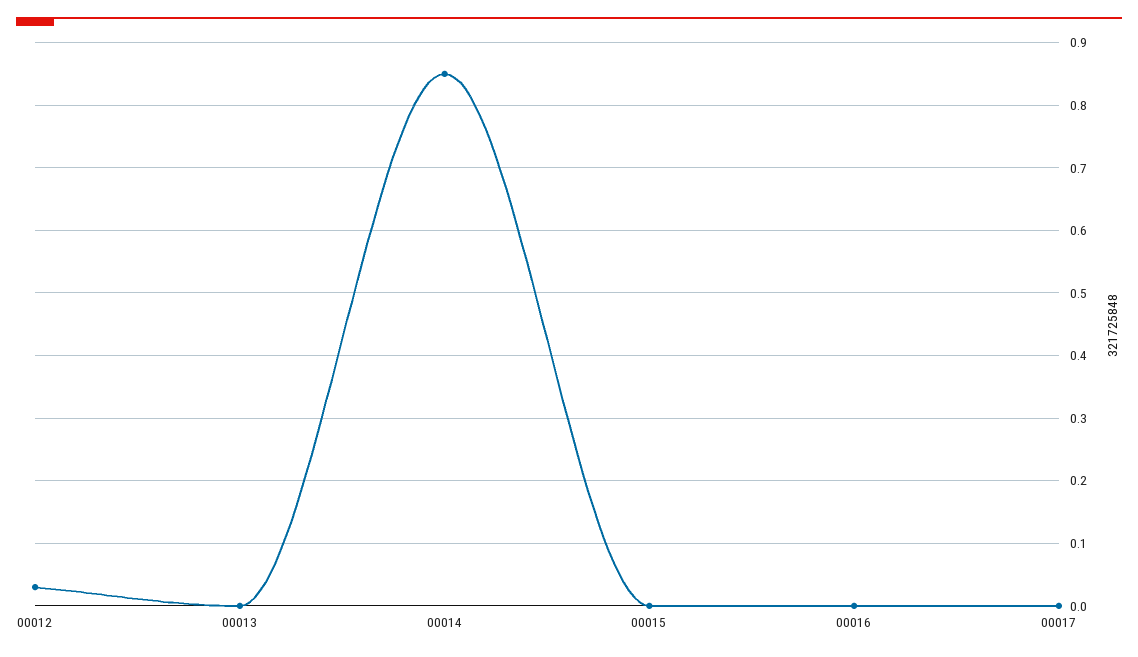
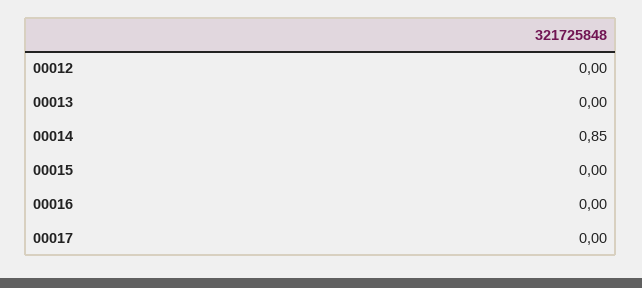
  {
-   "00012": 0.03,
+   "00012": 0,
    "00013": 0,
    "00014": 0.85,
    "00015": 0,
    "00016": 0,
    "00017": 0
  }

